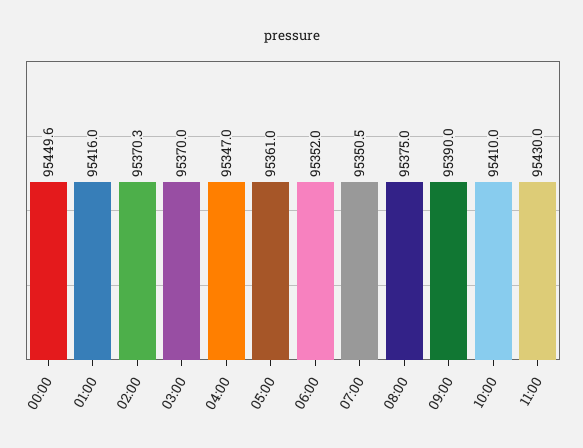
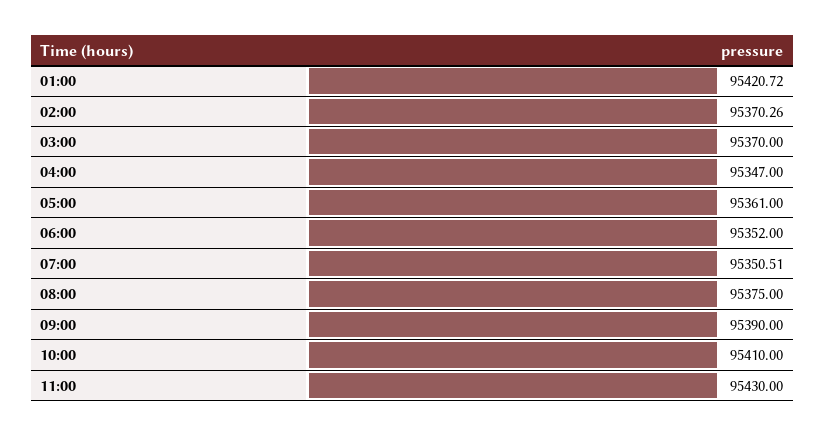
  {
-   "00:00": 95449.6,
-   "01:00": 95416,
+   "01:00": 95420.72,
    "02:00": 95370.26,
    "03:00": 95370,
    "04:00": 95347,
    "05:00": 95361,
    "06:00": 95352,
    "07:00": 95350.51,
    "08:00": 95375,
    "09:00": 95390,
    "10:00": 95410,
    "11:00": 95430
  }

